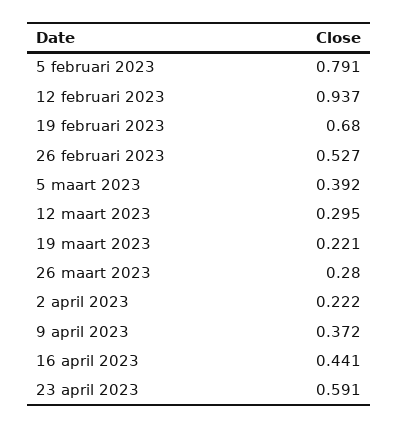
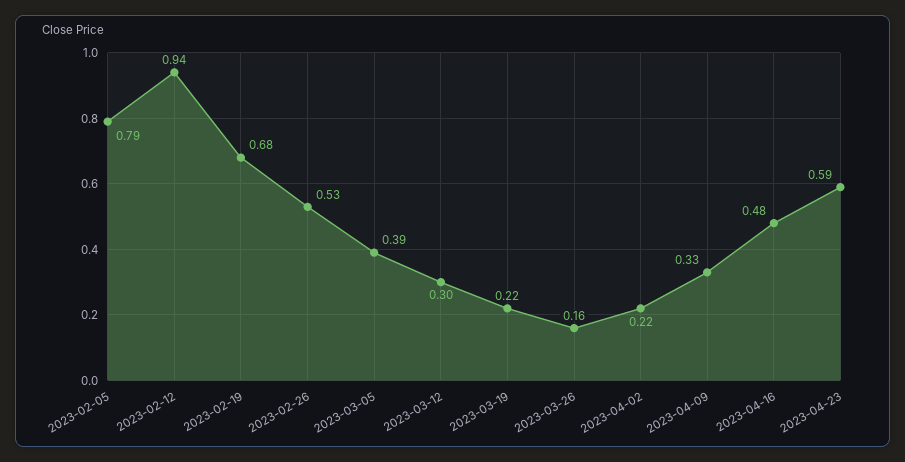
  {
    "5 februari 2023": 0.791,
    "12 februari 2023": 0.937,
    "19 februari 2023": 0.68,
    "26 februari 2023": 0.527,
    "5 maart 2023": 0.392,
    "12 maart 2023": 0.295,
    "19 maart 2023": 0.221,
-   "26 maart 2023": 0.28,
+   "26 maart 2023": 0.16,
    "2 april 2023": 0.222,
-   "9 april 2023": 0.372,
+   "9 april 2023": 0.33,
-   "16 april 2023": 0.441,
+   "16 april 2023": 0.48,
    "23 april 2023": 0.591
  }

